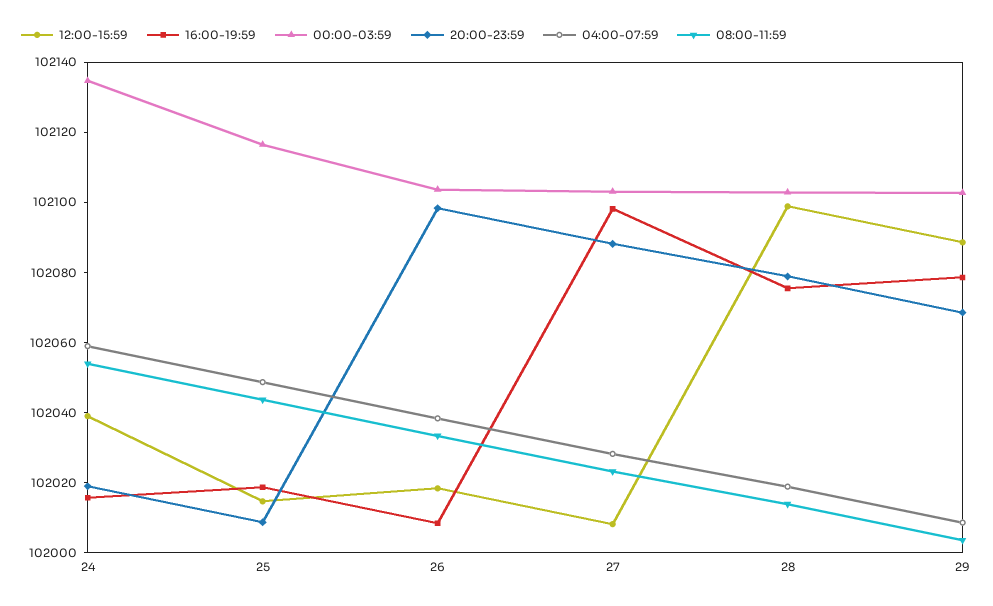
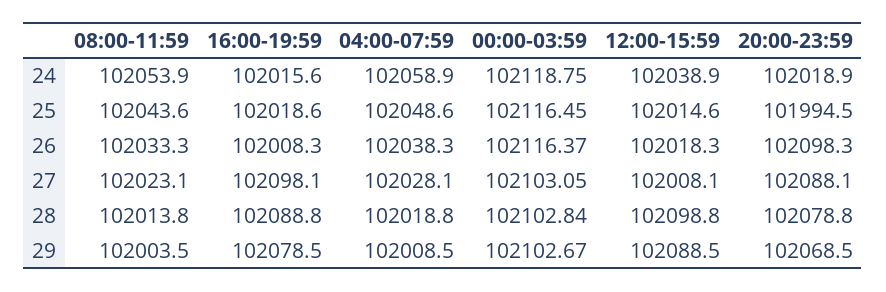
  {
    "12:00-15:59": {
      "24": 102038.9,
      "25": 102014.6,
      "26": 102018.3,
      "27": 102008.1,
      "28": 102098.8,
      "29": 102088.5
    },
    "16:00-19:59": {
      "24": 102015.6,
      "25": 102018.6,
      "26": 102008.3,
      "27": 102098.1,
-     "28": 102075,
+     "28": 102088.8,
      "29": 102078.5
    },
    "00:00-03:59": {
-     "24": 102135,
+     "24": 102118.75,
      "25": 102116.45,
-     "26": 102105,
+     "26": 102116.37,
      "27": 102103.05,
      "28": 102102.84,
      "29": 102102.67
    },
    "20:00-23:59": {
      "24": 102018.9,
-     "25": 102010,
+     "25": 101994.5,
      "26": 102098.3,
      "27": 102088.1,
      "28": 102078.8,
      "29": 102068.5
    },
    "04:00-07:59": {
      "24": 102058.9,
      "25": 102048.6,
      "26": 102038.3,
      "27": 102028.1,
      "28": 102018.8,
      "29": 102008.5
    },
    "08:00-11:59": {
      "24": 102053.9,
      "25": 102043.6,
      "26": 102033.3,
      "27": 102023.1,
      "28": 102013.8,
      "29": 102003.5
    }
  }

